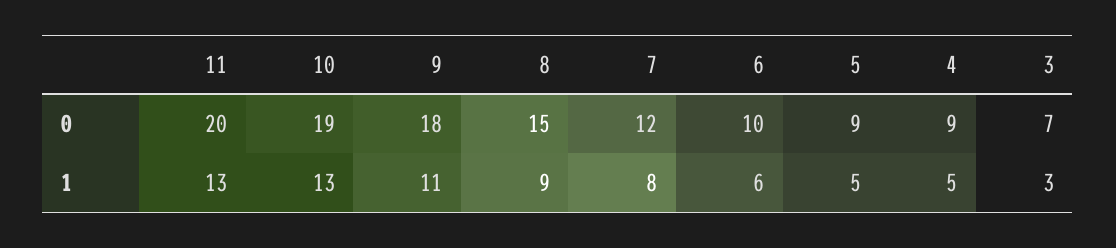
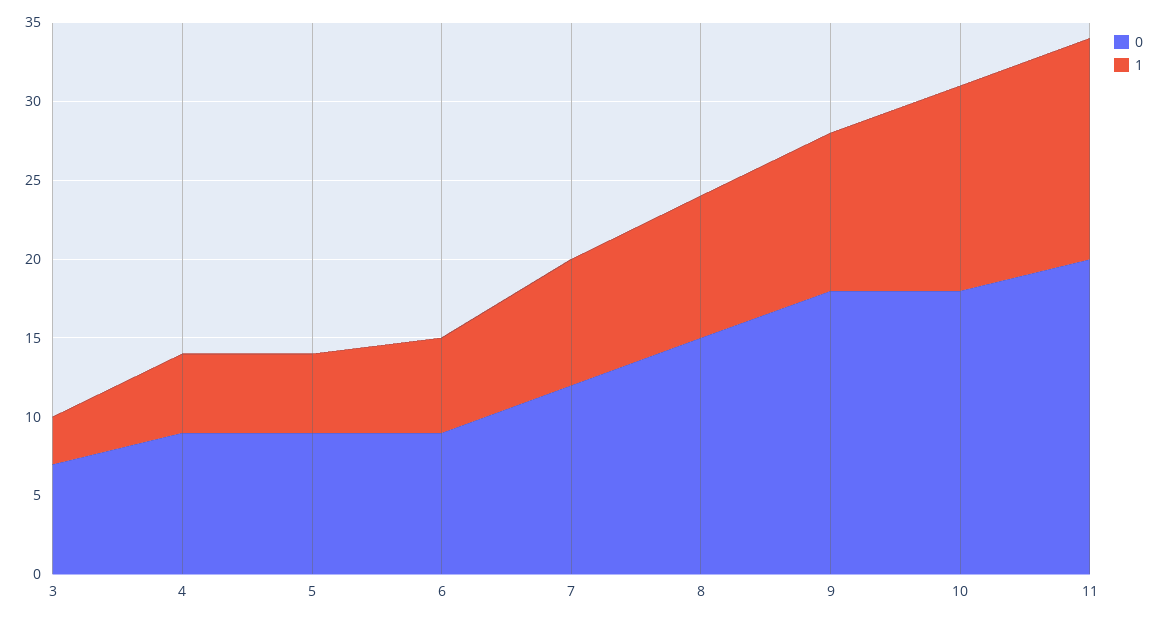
  {
    "0": {
      "11": 20,
-     "10": 19,
+     "10": 18,
      "9": 18,
      "8": 15,
      "7": 12,
-     "6": 10,
+     "6": 9,
      "5": 9,
      "4": 9,
      "3": 7
    },
    "1": {
-     "11": 13,
+     "11": 14,
      "10": 13,
-     "9": 11,
+     "9": 10,
      "8": 9,
      "7": 8,
      "6": 6,
      "5": 5,
      "4": 5,
      "3": 3
    }
  }

